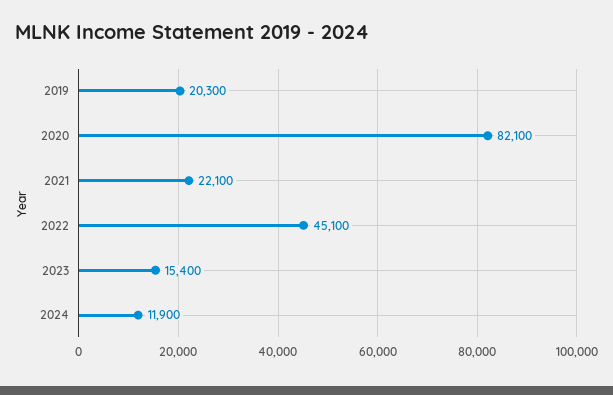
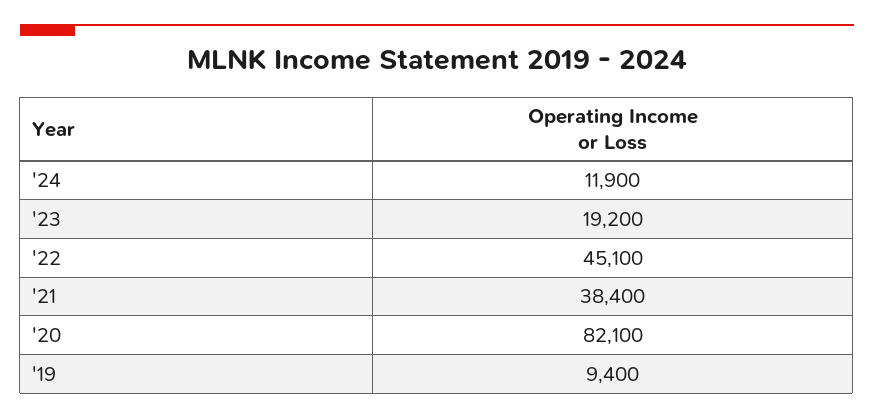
  {
-   "2019": 20300,
+   "2019": 9400,
    "2020": 82100,
-   "2021": 22100,
+   "2021": 38400,
    "2022": 45100,
-   "2023": 15400,
+   "2023": 19200,
    "2024": 11900
  }

